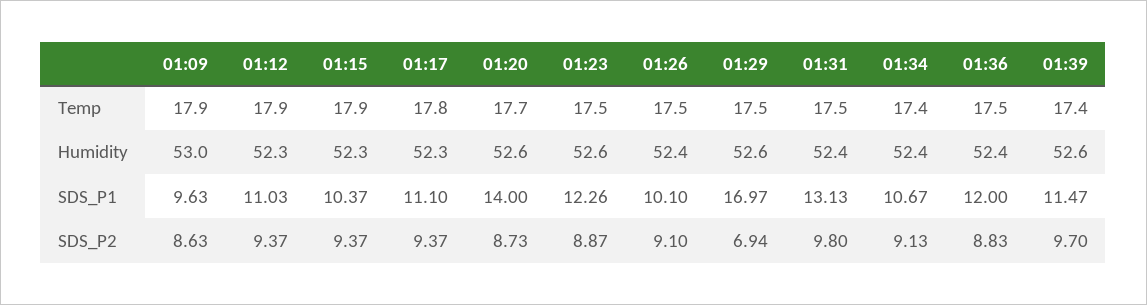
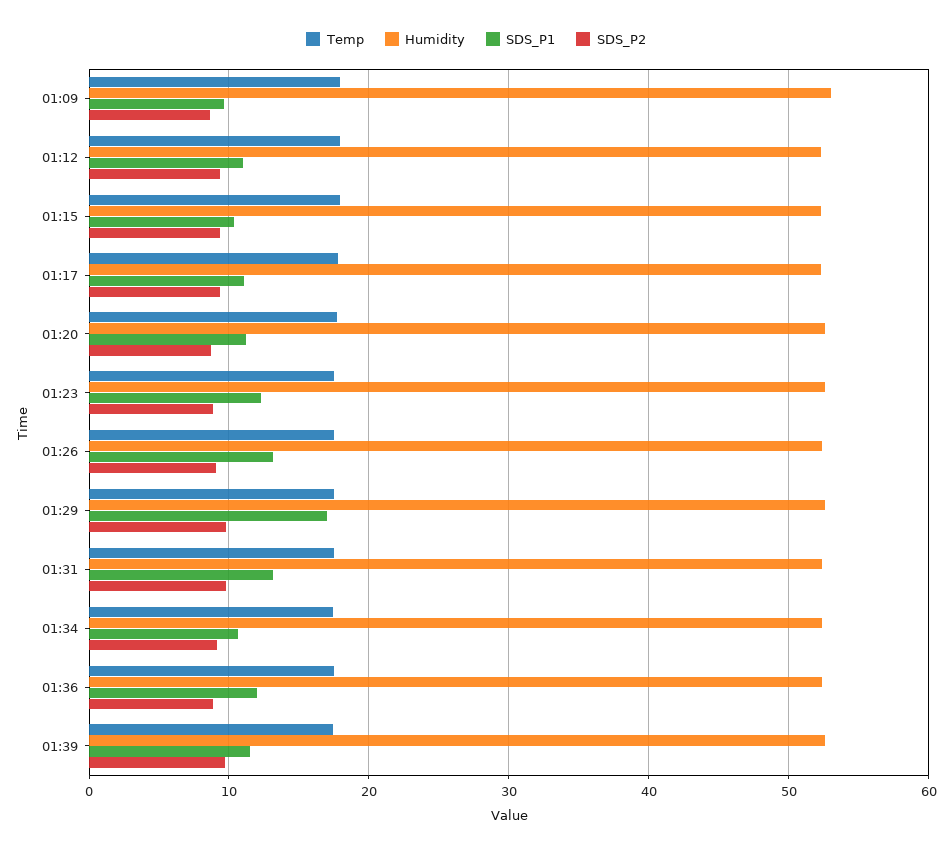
  {
    "Temp": {
      "01:09": 17.9,
      "01:12": 17.9,
      "01:15": 17.9,
      "01:17": 17.8,
      "01:20": 17.7,
      "01:23": 17.5,
      "01:26": 17.5,
      "01:29": 17.5,
      "01:31": 17.5,
      "01:34": 17.4,
      "01:36": 17.5,
      "01:39": 17.4
    },
    "Humidity": {
      "01:09": 53,
      "01:12": 52.3,
      "01:15": 52.3,
      "01:17": 52.3,
      "01:20": 52.6,
      "01:23": 52.6,
      "01:26": 52.4,
      "01:29": 52.6,
      "01:31": 52.4,
      "01:34": 52.4,
      "01:36": 52.4,
      "01:39": 52.6
    },
    "SDS_P1": {
      "01:09": 9.63,
      "01:12": 11.03,
      "01:15": 10.37,
      "01:17": 11.1,
-     "01:20": 14,
+     "01:20": 11,
      "01:23": 12.26,
-     "01:26": 10.1,
+     "01:26": 13,
      "01:29": 16.97,
      "01:31": 13.13,
      "01:34": 10.67,
      "01:36": 12,
      "01:39": 11.47
    },
    "SDS_P2": {
      "01:09": 8.63,
      "01:12": 9.37,
      "01:15": 9.37,
      "01:17": 9.37,
      "01:20": 8.73,
      "01:23": 8.87,
      "01:26": 9.1,
-     "01:29": 6.94,
+     "01:29": 10,
      "01:31": 9.8,
      "01:34": 9.13,
      "01:36": 8.83,
      "01:39": 9.7
    }
  }

